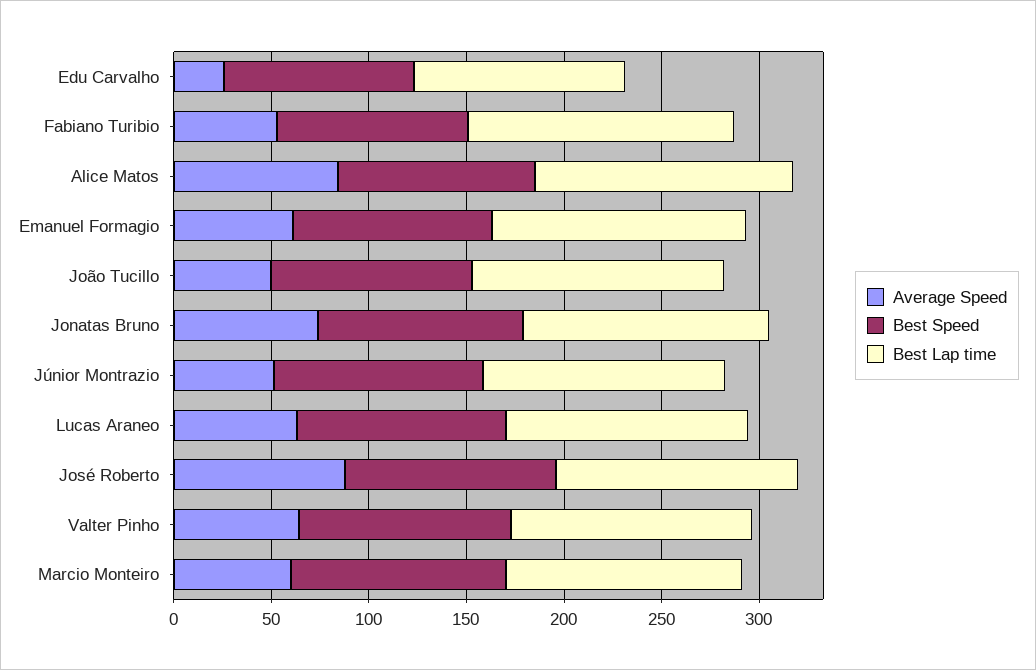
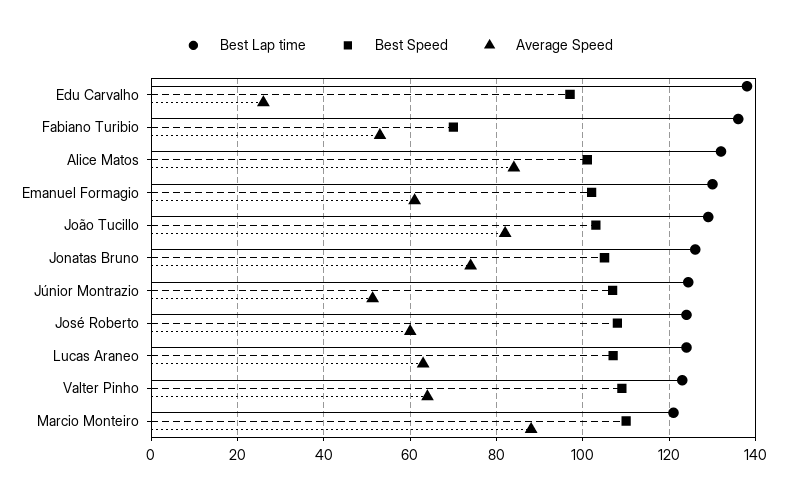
  {
    "Average Speed": {
      "Edu Carvalho": 26,
      "Fabiano Turibio": 54,
      "Alice Matos": 84,
      "Emanuel Formagio": 62,
-     "João Tucillo": 50,
+     "João Tucillo": 82,
      "Jonatas Bruno": 74,
      "Júnior Montrazio": 52,
      "Lucas Araneo": 64,
-     "José Roberto": 90,
+     "José Roberto": 60,
      "Valter Pinho": 64,
-     "Marcio Monteiro": 60
+     "Marcio Monteiro": 88
    },
    "Best Speed": {
      "Edu Carvalho": 98,
-     "Fabiano Turibio": 100,
+     "Fabiano Turibio": 70,
      "Alice Matos": 102,
      "Emanuel Formagio": 102,
      "João Tucillo": 104,
      "Jonatas Bruno": 106,
      "Júnior Montrazio": 106,
      "Lucas Araneo": 108,
      "José Roberto": 108,
      "Valter Pinho": 110,
      "Marcio Monteiro": 110
    },
    "Best Lap time": {
-     "Edu Carvalho": 110,
+     "Edu Carvalho": 138,
      "Fabiano Turibio": 136,
      "Alice Matos": 132,
      "Emanuel Formagio": 130,
      "João Tucillo": 130,
      "Jonatas Bruno": 126,
      "Júnior Montrazio": 124,
      "Lucas Araneo": 124,
      "José Roberto": 124,
      "Valter Pinho": 124,
      "Marcio Monteiro": 122
    }
  }

